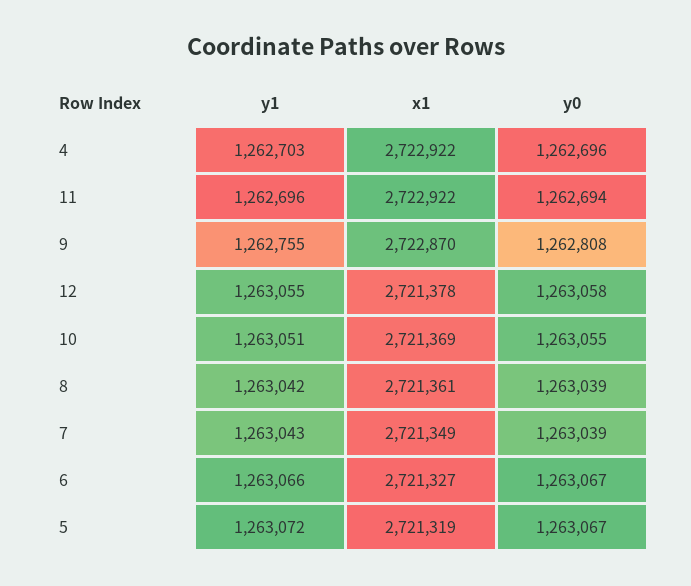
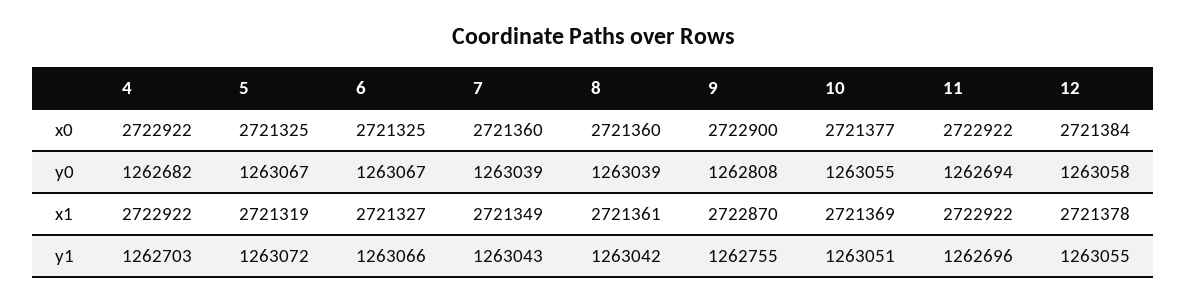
  {
    "y1": {
      "4": 1262703,
      "11": 1262696,
      "9": 1262755,
      "12": 1263055,
      "10": 1263051,
      "8": 1263042,
      "7": 1263043,
      "6": 1263066,
      "5": 1263072
    },
    "x1": {
      "4": 2722922,
      "11": 2722922,
      "9": 2722870,
      "12": 2721378,
      "10": 2721369,
      "8": 2721361,
      "7": 2721349,
      "6": 2721327,
      "5": 2721319
    },
    "y0": {
-     "4": 1262696,
+     "4": 1262682,
      "11": 1262694,
      "9": 1262808,
      "12": 1263058,
      "10": 1263055,
      "8": 1263039,
      "7": 1263039,
      "6": 1263067,
      "5": 1263067
-   }
+   },
+   "x0": {
+     "4": 2722922,
+     "5": 2721325,
+     "6": 2721325,
+     "7": 2721360,
+     "8": 2721360,
+     "9": 2722900,
+     "10": 2721377,
+     "11": 2722922,
+     "12": 2721384
+   }
  }

